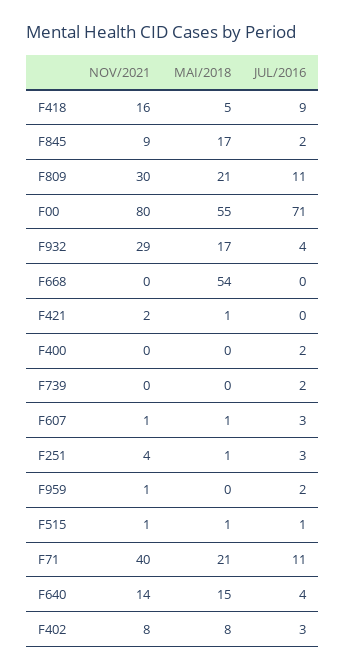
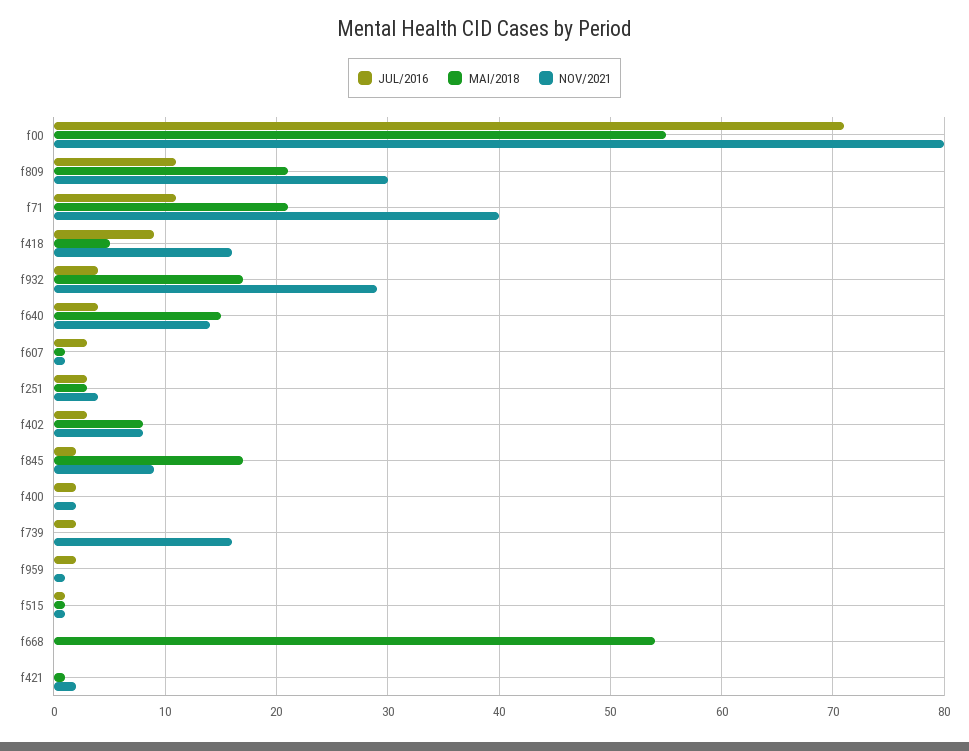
  {
    "NOV/2021": {
      "F418": 16,
      "F845": 9,
      "F809": 30,
      "F00": 80,
      "F932": 29,
      "F668": 0,
      "F421": 2,
-     "F400": 0,
+     "F400": 2,
-     "F739": 0,
+     "F739": 16,
      "F607": 1,
      "F251": 4,
      "F959": 1,
      "F515": 1,
      "F71": 40,
      "F640": 14,
      "F402": 8
    },
    "MAI/2018": {
      "F418": 5,
      "F845": 17,
      "F809": 21,
      "F00": 55,
      "F932": 17,
      "F668": 54,
      "F421": 1,
      "F400": 0,
      "F739": 0,
      "F607": 1,
-     "F251": 1,
+     "F251": 3,
      "F959": 0,
      "F515": 1,
      "F71": 21,
      "F640": 15,
      "F402": 8
    },
    "JUL/2016": {
      "F418": 9,
      "F845": 2,
      "F809": 11,
      "F00": 71,
      "F932": 4,
      "F668": 0,
      "F421": 0,
      "F400": 2,
      "F739": 2,
      "F607": 3,
      "F251": 3,
      "F959": 2,
      "F515": 1,
      "F71": 11,
      "F640": 4,
      "F402": 3
    }
  }

